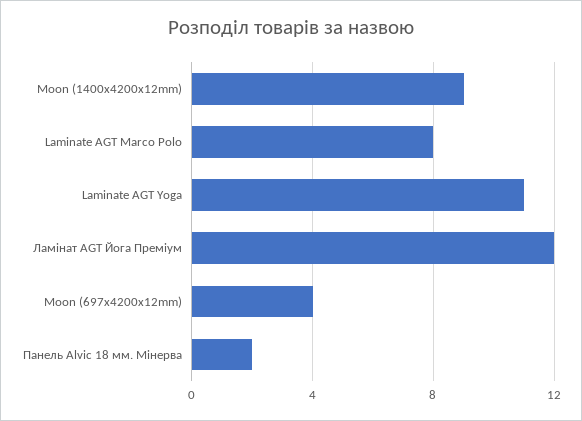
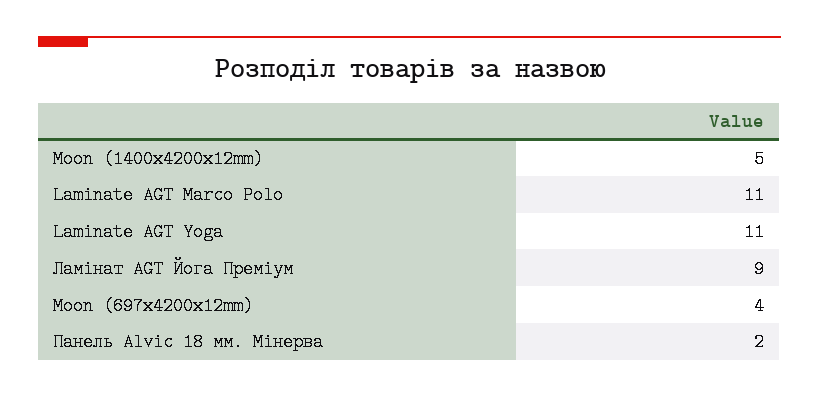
  {
-   "Moon (1400x4200x12mm)": 9,
+   "Moon (1400x4200x12mm)": 5,
-   "Laminate AGT Marco Polo": 8,
+   "Laminate AGT Marco Polo": 11,
    "Laminate AGT Yoga": 11,
-   "Ламінат AGT Йога Преміум": 12,
+   "Ламінат AGT Йога Преміум": 9,
    "Moon (697x4200x12mm)": 4,
    "Панель Alvic 18 мм. Мінерва": 2
  }

